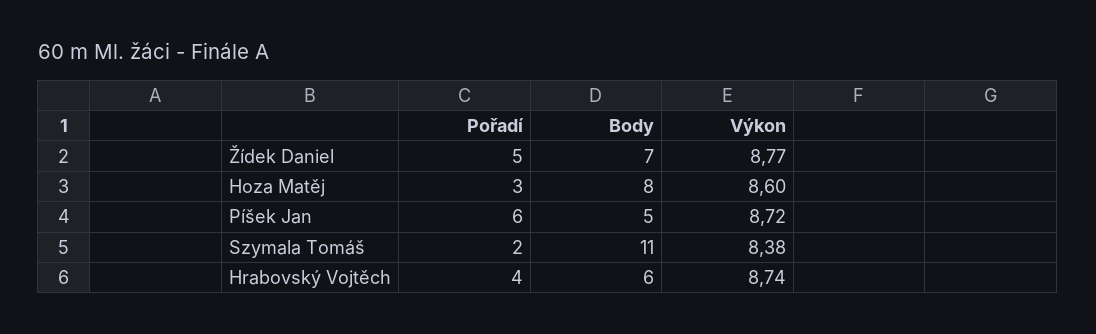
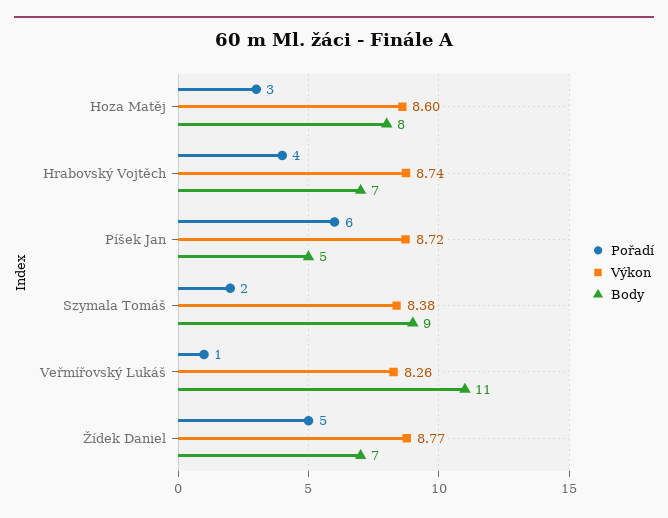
  {
    "Pořadí": {
      "Žídek Daniel": 5,
      "Hoza Matěj": 3,
      "Píšek Jan": 6,
      "Szymala Tomáš": 2,
-     "Hrabovský Vojtěch": 4
+     "Hrabovský Vojtěch": 4,
+     "Veřmířovský Lukáš": 1
    },
    "Body": {
      "Žídek Daniel": 7,
      "Hoza Matěj": 8,
      "Píšek Jan": 5,
-     "Szymala Tomáš": 11,
+     "Szymala Tomáš": 9,
-     "Hrabovský Vojtěch": 6
+     "Hrabovský Vojtěch": 7,
+     "Veřmířovský Lukáš": 11
    },
    "Výkon": {
      "Žídek Daniel": 8.77,
      "Hoza Matěj": 8.6,
      "Píšek Jan": 8.72,
      "Szymala Tomáš": 8.38,
-     "Hrabovský Vojtěch": 8.74
+     "Hrabovský Vojtěch": 8.74,
+     "Veřmířovský Lukáš": 8.26
    }
  }

